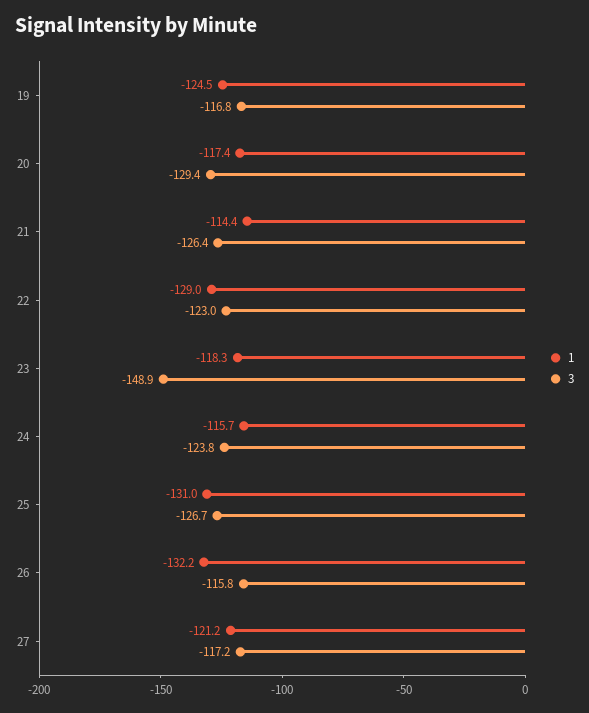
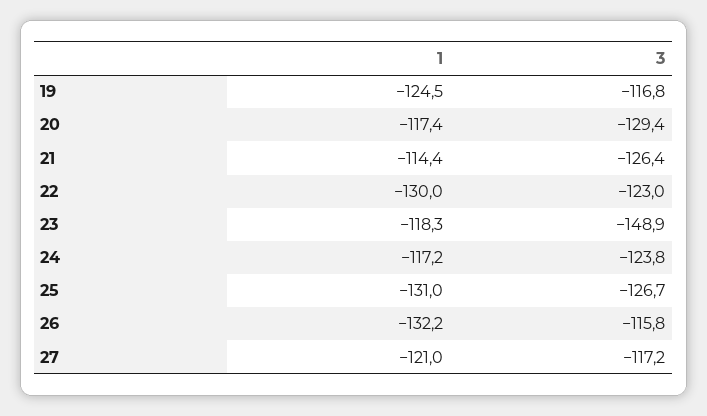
  {
    "1": {
      "19": -124.5,
      "20": -117.4,
      "21": -114.4,
-     "22": -129,
+     "22": -130,
      "23": -118.3,
-     "24": -115.7,
+     "24": -117.2,
      "25": -131,
      "26": -132.2,
-     "27": -121.2
+     "27": -121
    },
    "3": {
      "19": -116.8,
      "20": -129.4,
      "21": -126.4,
      "22": -123,
      "23": -148.9,
      "24": -123.8,
      "25": -126.7,
      "26": -115.8,
      "27": -117.2
    }
  }

